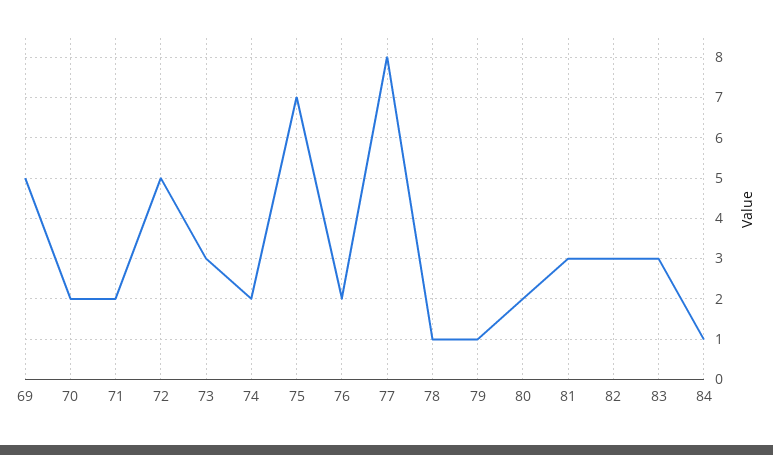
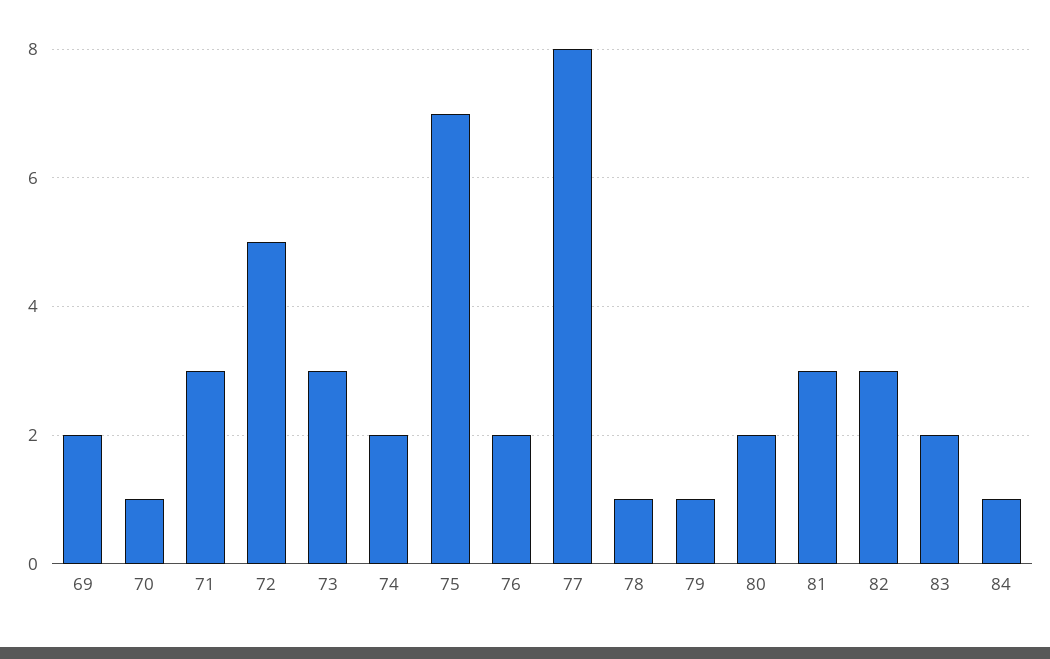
  {
-   "69": 5,
+   "69": 2,
-   "70": 2,
+   "70": 1,
-   "71": 2,
+   "71": 3,
    "72": 5,
    "73": 3,
    "74": 2,
    "75": 7,
    "76": 2,
    "77": 8,
    "78": 1,
    "79": 1,
    "80": 2,
    "81": 3,
    "82": 3,
-   "83": 3,
+   "83": 2,
    "84": 1
  }

